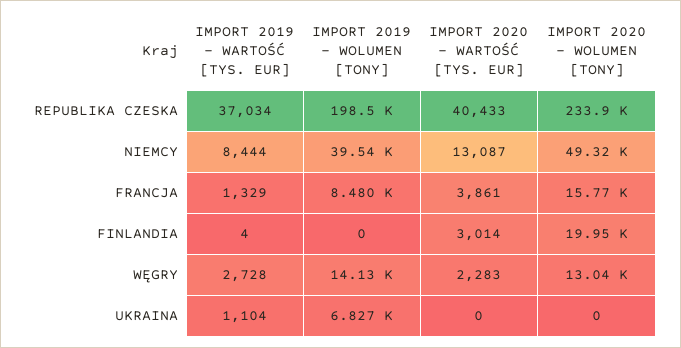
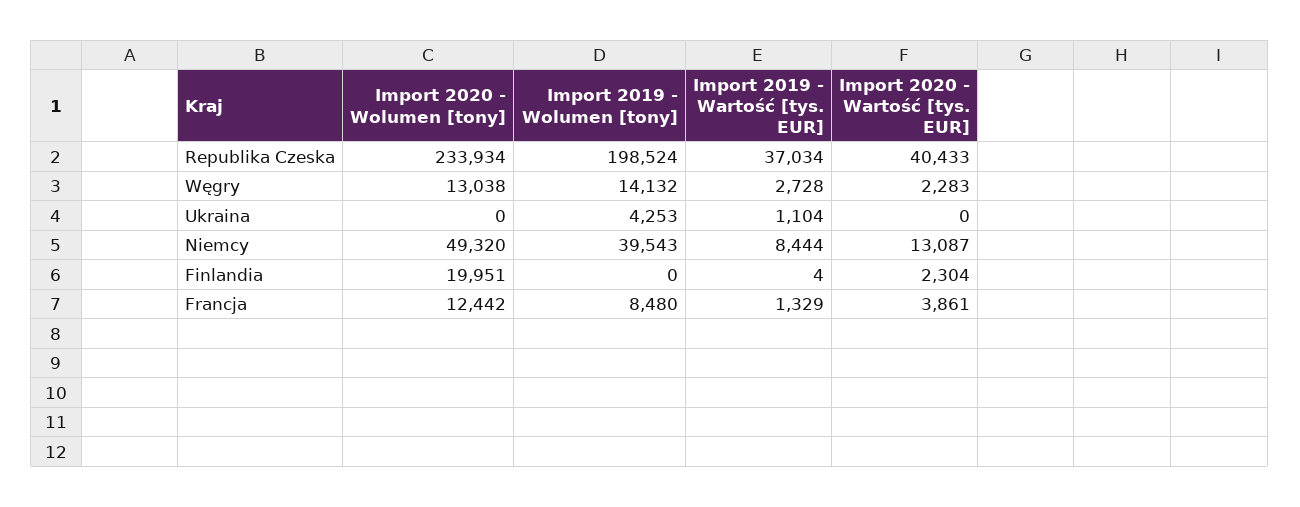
  {
    "IMPORT 2019 - WARTOŚĆ [TYS. EUR]": {
      "REPUBLIKA CZESKA": 37034,
      "NIEMCY": 8444,
      "FRANCJA": 1329,
      "FINLANDIA": 4,
      "WĘGRY": 2728,
      "UKRAINA": 1104
    },
    "IMPORT 2019 - WOLUMEN [TONY]": {
      "REPUBLIKA CZESKA": 198524,
      "NIEMCY": 39543,
      "FRANCJA": 8480,
      "FINLANDIA": 0,
      "WĘGRY": 14132,
-     "UKRAINA": 6827
+     "UKRAINA": 4253
    },
    "IMPORT 2020 - WARTOŚĆ [TYS. EUR]": {
      "REPUBLIKA CZESKA": 40433,
      "NIEMCY": 13087,
      "FRANCJA": 3861,
-     "FINLANDIA": 3014,
+     "FINLANDIA": 2304,
      "WĘGRY": 2283,
      "UKRAINA": 0
    },
    "IMPORT 2020 - WOLUMEN [TONY]": {
      "REPUBLIKA CZESKA": 233934,
      "NIEMCY": 49320,
-     "FRANCJA": 15770,
+     "FRANCJA": 12442,
      "FINLANDIA": 19951,
      "WĘGRY": 13038,
      "UKRAINA": 0
    }
  }

